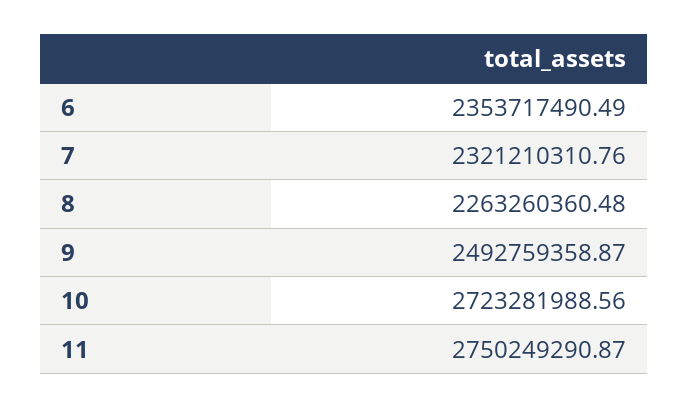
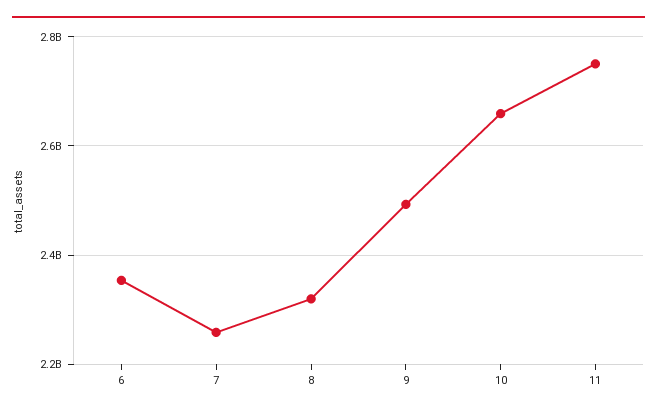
  {
    "6": 2353717490.49,
-   "7": 2321210310.76,
+   "7": 2260000000,
-   "8": 2263260360.48,
+   "8": 2320000000,
    "9": 2492759358.87,
-   "10": 2723281988.56,
+   "10": 2660000000,
    "11": 2750249290.87
  }

